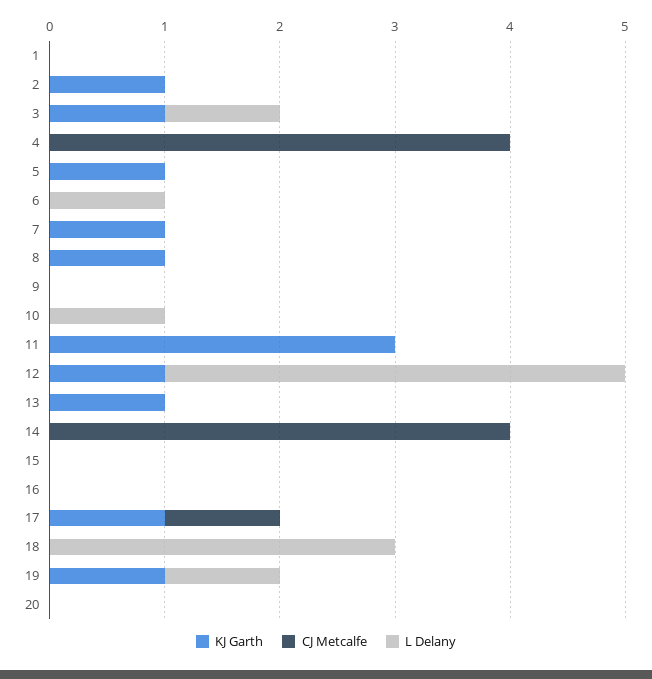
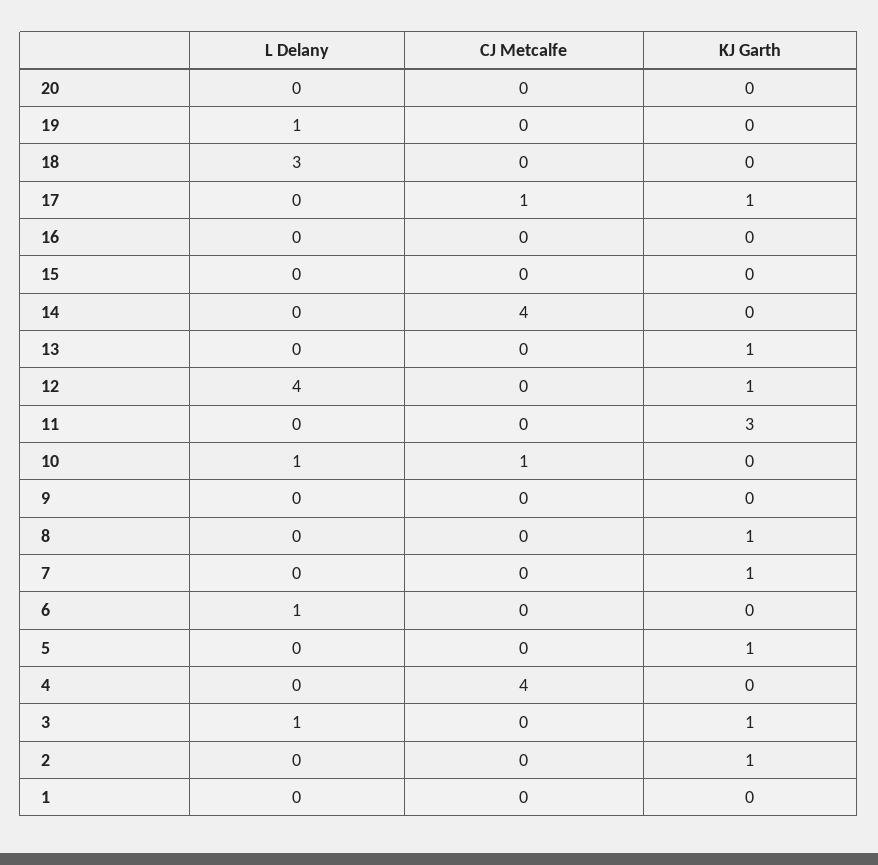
  {
    "KJ Garth": {
      "1": 0,
      "2": 1,
      "3": 1,
      "4": 0,
      "5": 1,
      "6": 0,
      "7": 1,
      "8": 1,
      "9": 0,
      "10": 0,
      "11": 3,
      "12": 1,
      "13": 1,
      "14": 0,
      "15": 0,
      "16": 0,
      "17": 1,
      "18": 0,
-     "19": 1,
+     "19": 0,
      "20": 0
    },
    "CJ Metcalfe": {
      "1": 0,
      "2": 0,
      "3": 0,
      "4": 4,
      "5": 0,
      "6": 0,
      "7": 0,
      "8": 0,
      "9": 0,
-     "10": 0,
+     "10": 1,
      "11": 0,
      "12": 0,
      "13": 0,
      "14": 4,
      "15": 0,
      "16": 0,
      "17": 1,
      "18": 0,
      "19": 0,
      "20": 0
    },
    "L Delany": {
      "1": 0,
      "2": 0,
      "3": 1,
      "4": 0,
      "5": 0,
      "6": 1,
      "7": 0,
      "8": 0,
      "9": 0,
      "10": 1,
      "11": 0,
      "12": 4,
      "13": 0,
      "14": 0,
      "15": 0,
      "16": 0,
      "17": 0,
      "18": 3,
      "19": 1,
      "20": 0
    }
  }

